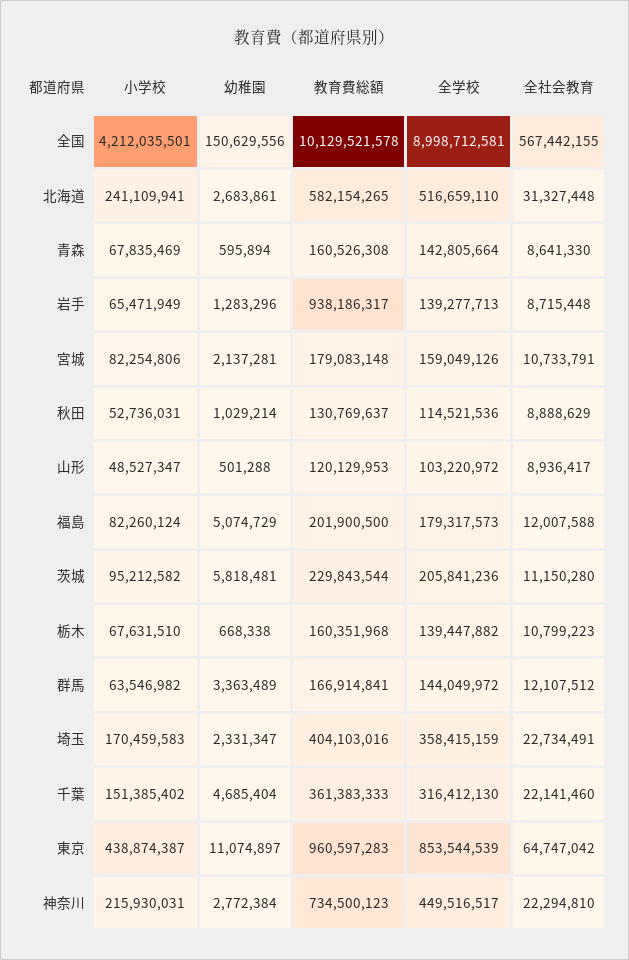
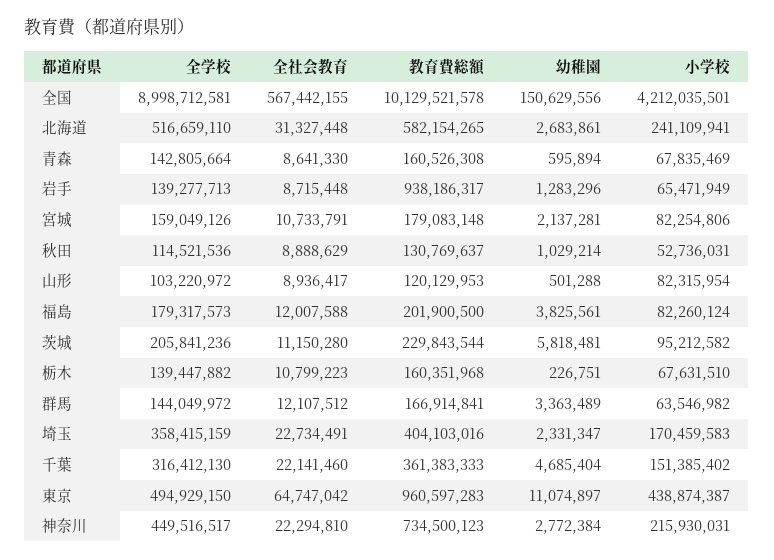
  {
    "小学校": {
      "全国": 4212035501,
      "北海道": 241109941,
      "青森": 67835469,
      "岩手": 65471949,
      "宮城": 82254806,
      "秋田": 52736031,
-     "山形": 48527347,
+     "山形": 82315954,
      "福島": 82260124,
      "茨城": 95212582,
      "栃木": 67631510,
      "群馬": 63546982,
      "埼玉": 170459583,
      "千葉": 151385402,
      "東京": 438874387,
      "神奈川": 215930031
    },
    "幼稚園": {
      "全国": 150629556,
      "北海道": 2683861,
      "青森": 595894,
      "岩手": 1283296,
      "宮城": 2137281,
      "秋田": 1029214,
      "山形": 501288,
-     "福島": 5074729,
+     "福島": 3825561,
      "茨城": 5818481,
-     "栃木": 668338,
+     "栃木": 226751,
      "群馬": 3363489,
      "埼玉": 2331347,
      "千葉": 4685404,
      "東京": 11074897,
      "神奈川": 2772384
    },
    "教育費総額": {
      "全国": 10129521578,
      "北海道": 582154265,
      "青森": 160526308,
      "岩手": 938186317,
      "宮城": 179083148,
      "秋田": 130769637,
      "山形": 120129953,
      "福島": 201900500,
      "茨城": 229843544,
      "栃木": 160351968,
      "群馬": 166914841,
      "埼玉": 404103016,
      "千葉": 361383333,
      "東京": 960597283,
      "神奈川": 734500123
    },
    "全学校": {
      "全国": 8998712581,
      "北海道": 516659110,
      "青森": 142805664,
      "岩手": 139277713,
      "宮城": 159049126,
      "秋田": 114521536,
      "山形": 103220972,
      "福島": 179317573,
      "茨城": 205841236,
      "栃木": 139447882,
      "群馬": 144049972,
      "埼玉": 358415159,
      "千葉": 316412130,
-     "東京": 853544539,
+     "東京": 494929150,
      "神奈川": 449516517
    },
    "全社会教育": {
      "全国": 567442155,
      "北海道": 31327448,
      "青森": 8641330,
      "岩手": 8715448,
      "宮城": 10733791,
      "秋田": 8888629,
      "山形": 8936417,
      "福島": 12007588,
      "茨城": 11150280,
      "栃木": 10799223,
      "群馬": 12107512,
      "埼玉": 22734491,
      "千葉": 22141460,
      "東京": 64747042,
      "神奈川": 22294810
    }
  }

